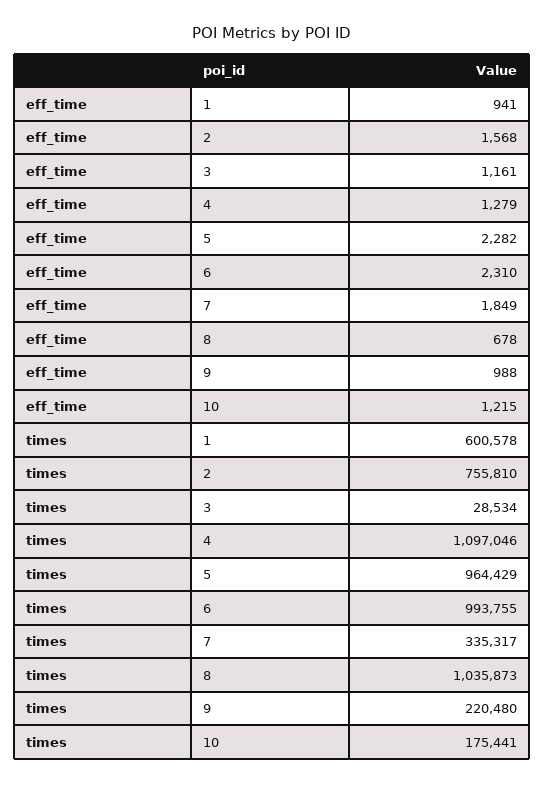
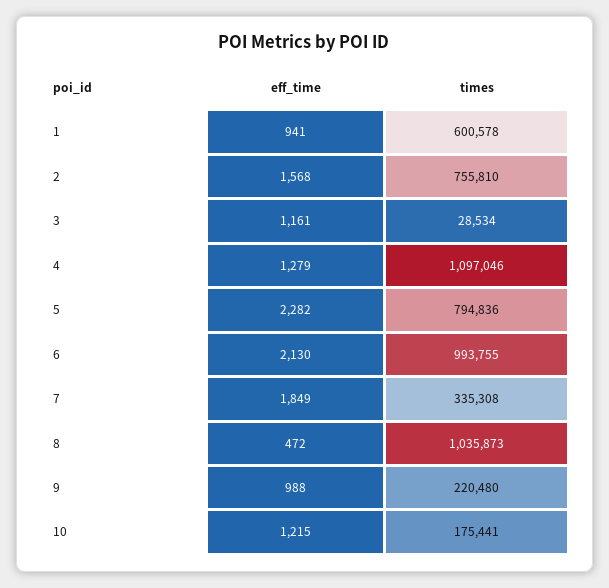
  {
    "eff_time": {
      "1": 941,
      "2": 1568,
      "3": 1161,
      "4": 1279,
      "5": 2282,
-     "6": 2310,
+     "6": 2130,
      "7": 1849,
-     "8": 678,
+     "8": 472,
      "9": 988,
      "10": 1215
    },
    "times": {
      "1": 600578,
      "2": 755810,
      "3": 28534,
      "4": 1097046,
-     "5": 964429,
+     "5": 794836,
      "6": 993755,
-     "7": 335317,
+     "7": 335308,
      "8": 1035873,
      "9": 220480,
      "10": 175441
    }
  }

